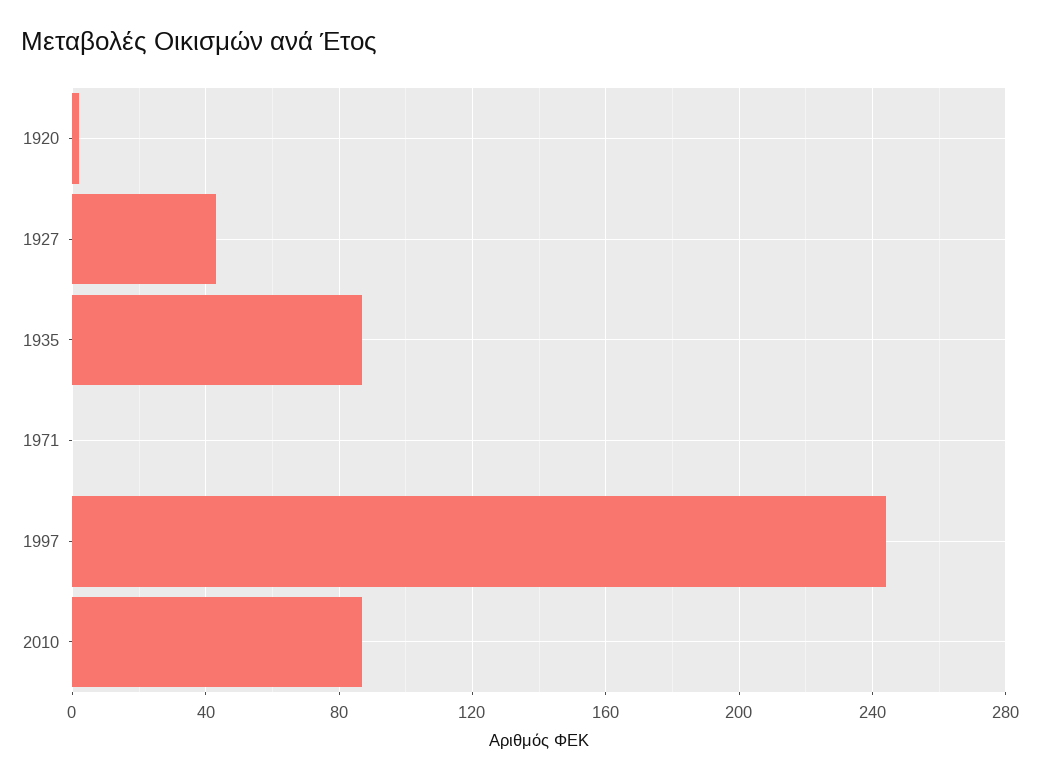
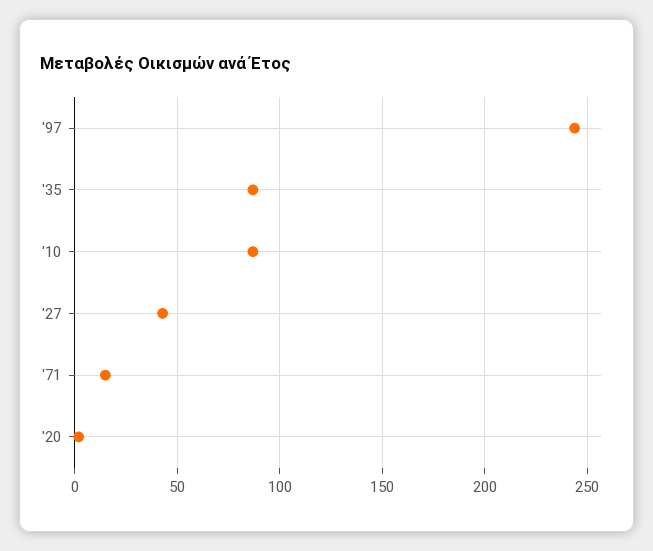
  {
    "1920": 0,
    "1927": 45,
    "1935": 85,
-   "1971": 0,
+   "1971": 15,
    "1997": 245,
    "2010": 85
  }

